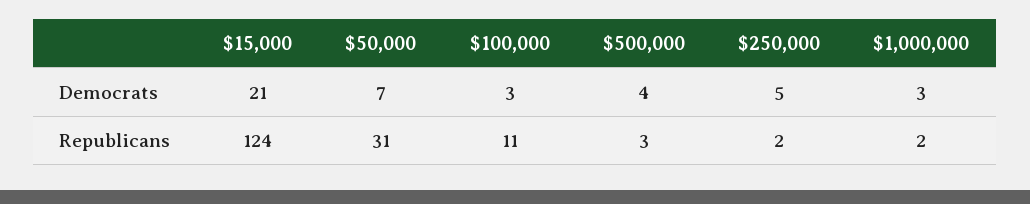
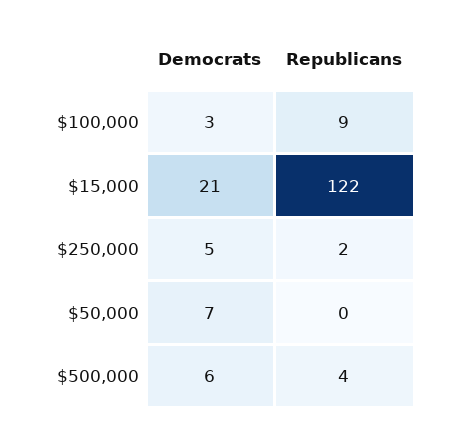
  {
    "$15,000": {
      "Democrats": 21,
-     "Republicans": 124
+     "Republicans": 122
    },
    "$50,000": {
      "Democrats": 7,
-     "Republicans": 31
+     "Republicans": 0
    },
    "$100,000": {
      "Democrats": 3,
-     "Republicans": 11
+     "Republicans": 9
    },
    "$500,000": {
-     "Democrats": 4,
+     "Democrats": 6,
-     "Republicans": 3
+     "Republicans": 4
    },
    "$250,000": {
      "Democrats": 5,
      "Republicans": 2
-   },
+   }
-   "$1,000,000": {
-     "Democrats": 3,
-     "Republicans": 2
-   }
  }

